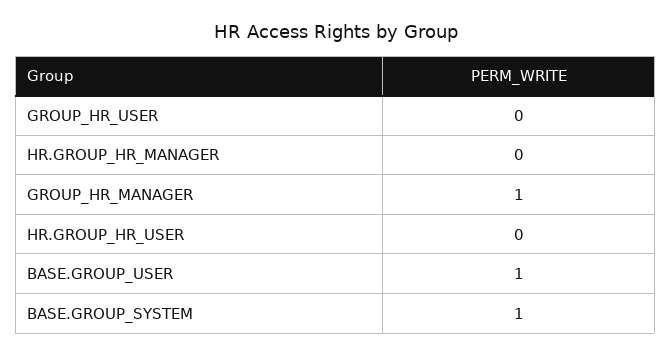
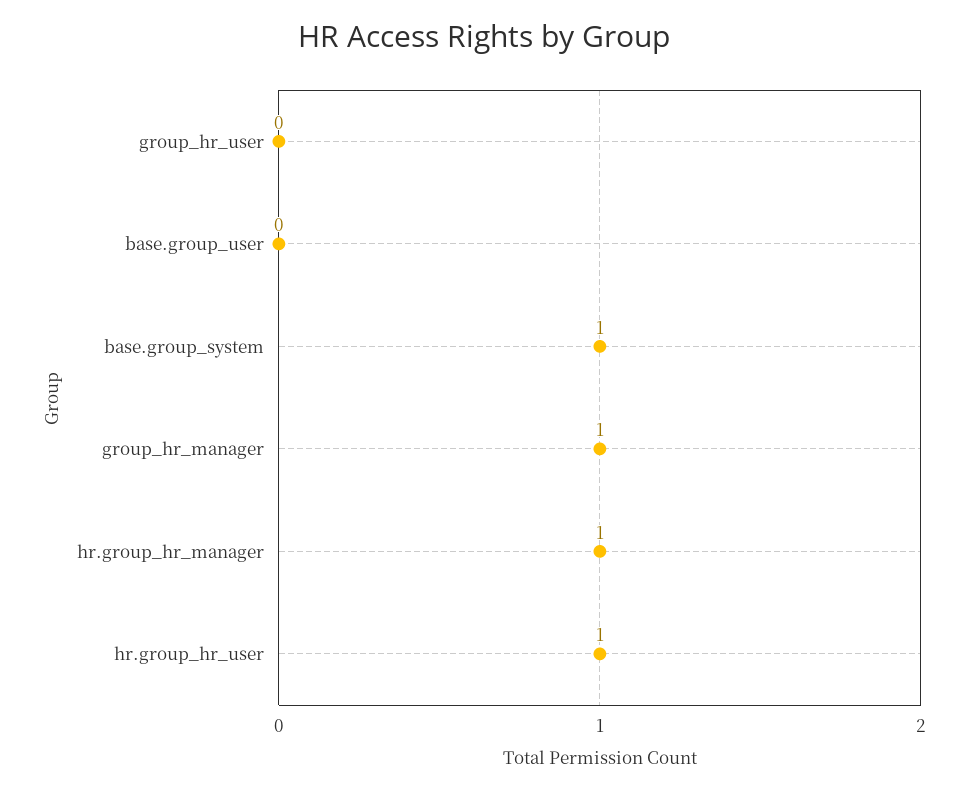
  {
    "GROUP_HR_USER": 0,
-   "HR.GROUP_HR_MANAGER": 0,
+   "HR.GROUP_HR_MANAGER": 1,
    "GROUP_HR_MANAGER": 1,
-   "HR.GROUP_HR_USER": 0,
+   "HR.GROUP_HR_USER": 1,
-   "BASE.GROUP_USER": 1,
+   "BASE.GROUP_USER": 0,
    "BASE.GROUP_SYSTEM": 1
  }

